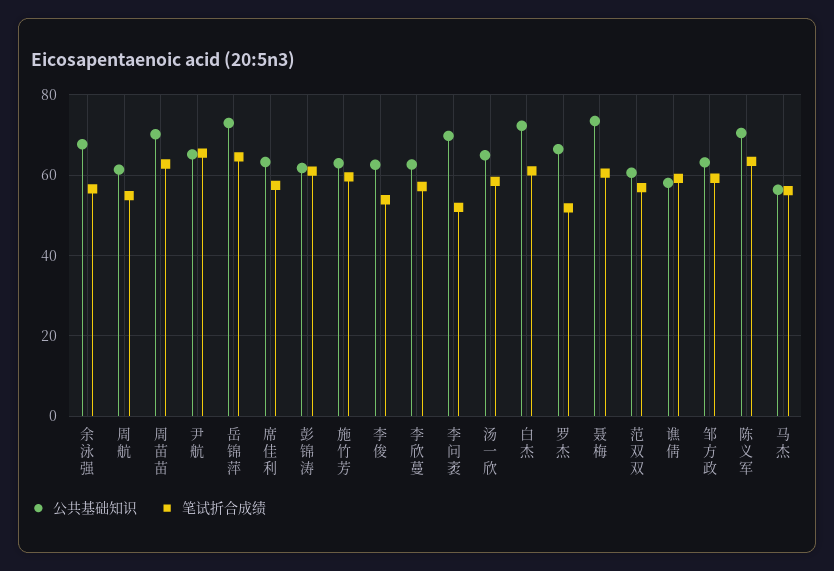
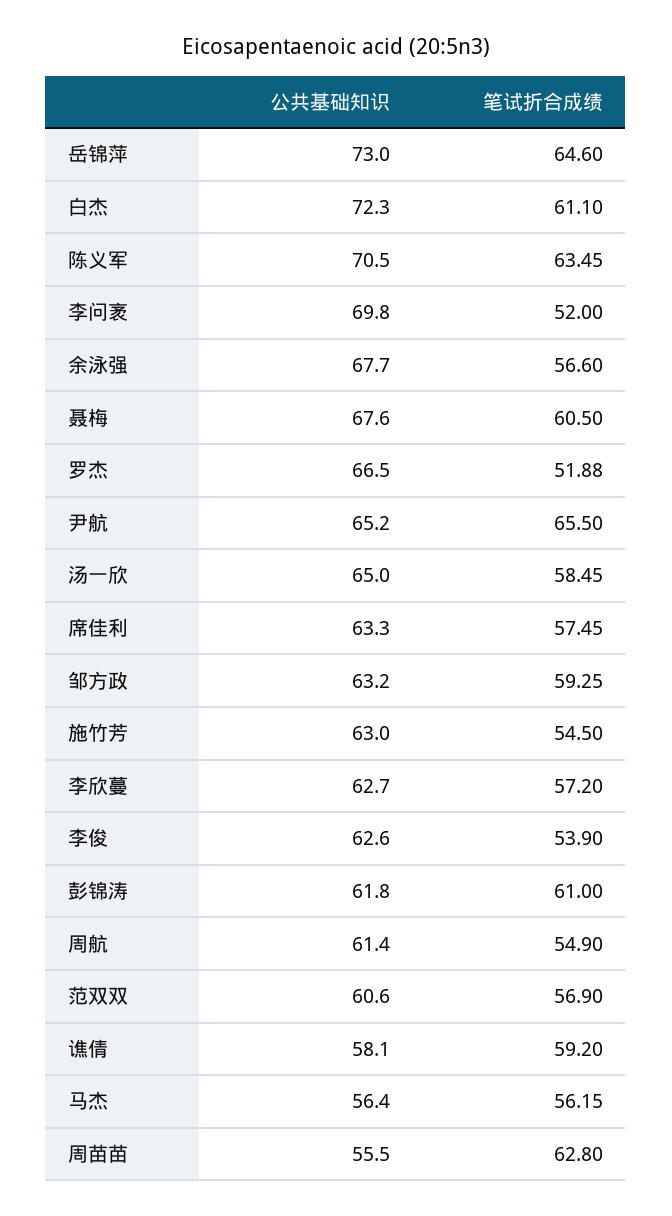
  {
    "公共基础知识": {
      "余泳强": 67.7,
      "周航": 61.4,
-     "周苗苗": 70,
+     "周苗苗": 55.5,
      "尹航": 65.2,
      "岳锦萍": 73,
      "席佳利": 63.3,
      "彭锦涛": 61.8,
      "施竹芳": 63,
      "李俊": 62.6,
      "李欣蔓": 62.7,
      "李问袤": 69.8,
      "汤一欣": 65,
      "白杰": 72.3,
      "罗杰": 66.5,
-     "聂梅": 74,
+     "聂梅": 67.6,
      "范双双": 60.6,
      "谯倩": 58.1,
      "邹方政": 63.2,
      "陈义军": 70.5,
      "马杰": 56.4
    },
    "笔试折合成绩": {
      "余泳强": 56.6,
      "周航": 54.9,
      "周苗苗": 62.8,
      "尹航": 65.5,
      "岳锦萍": 64.6,
      "席佳利": 57.45,
      "彭锦涛": 61,
-     "施竹芳": 60,
+     "施竹芳": 54.5,
      "李俊": 53.9,
      "李欣蔓": 57.2,
      "李问袤": 52,
      "汤一欣": 58.45,
      "白杰": 61.1,
      "罗杰": 51.88,
      "聂梅": 60.5,
      "范双双": 56.9,
      "谯倩": 59.2,
      "邹方政": 59.25,
      "陈义军": 63.45,
      "马杰": 56.15
    }
  }

